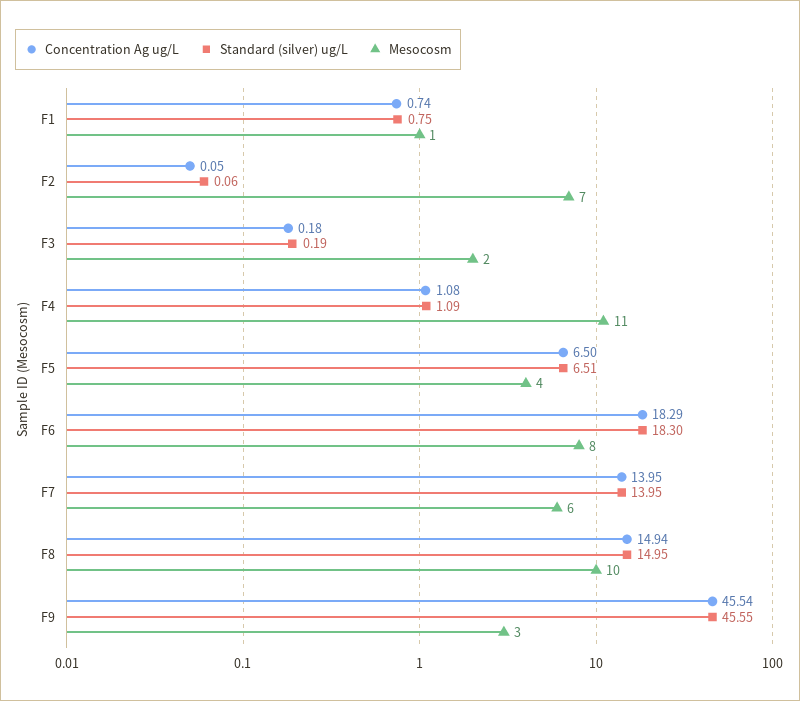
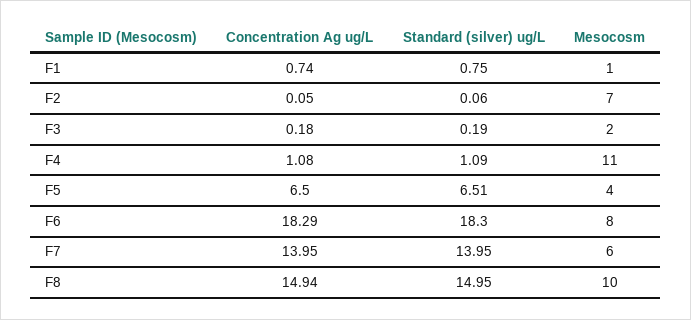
  {
    "Concentration Ag ug/L": {
      "F1": 0.74,
      "F2": 0.05,
      "F3": 0.18,
      "F4": 1.08,
      "F5": 6.5,
      "F6": 18.29,
      "F7": 13.95,
-     "F8": 14.94,
+     "F8": 14.94
-     "F9": 45.54
    },
    "Standard (silver) ug/L": {
      "F1": 0.75,
      "F2": 0.06,
      "F3": 0.19,
      "F4": 1.09,
      "F5": 6.51,
      "F6": 18.3,
      "F7": 13.95,
-     "F8": 14.95,
+     "F8": 14.95
-     "F9": 45.55
    },
    "Mesocosm": {
      "F1": 1,
      "F2": 7,
      "F3": 2,
      "F4": 11,
      "F5": 4,
      "F6": 8,
      "F7": 6,
-     "F8": 10,
+     "F8": 10
-     "F9": 3
    }
  }

